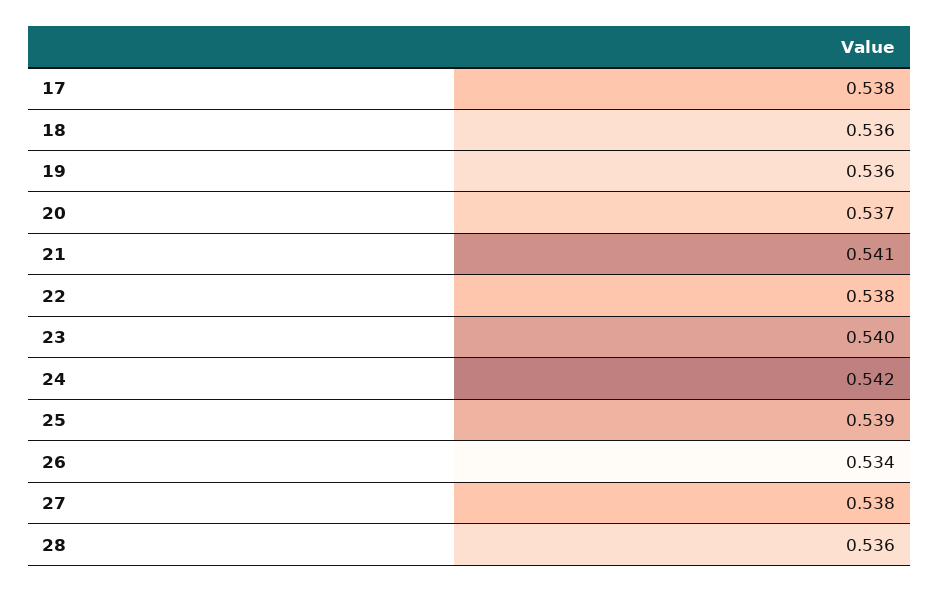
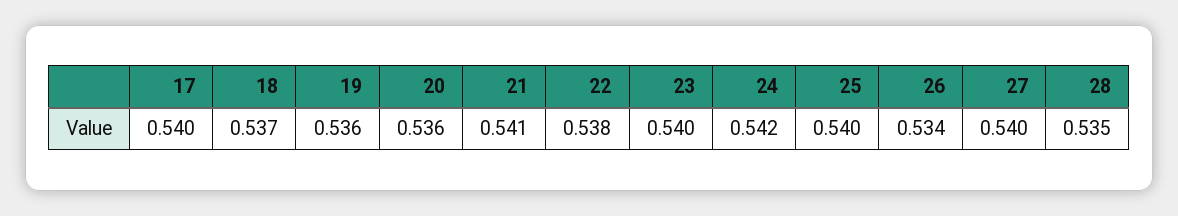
  {
-   "17": 0.538,
+   "17": 0.54,
-   "18": 0.536,
+   "18": 0.537,
    "19": 0.536,
-   "20": 0.537,
+   "20": 0.536,
    "21": 0.541,
    "22": 0.538,
    "23": 0.54,
    "24": 0.542,
-   "25": 0.539,
+   "25": 0.54,
    "26": 0.534,
-   "27": 0.538,
+   "27": 0.54,
-   "28": 0.536
+   "28": 0.535
  }

